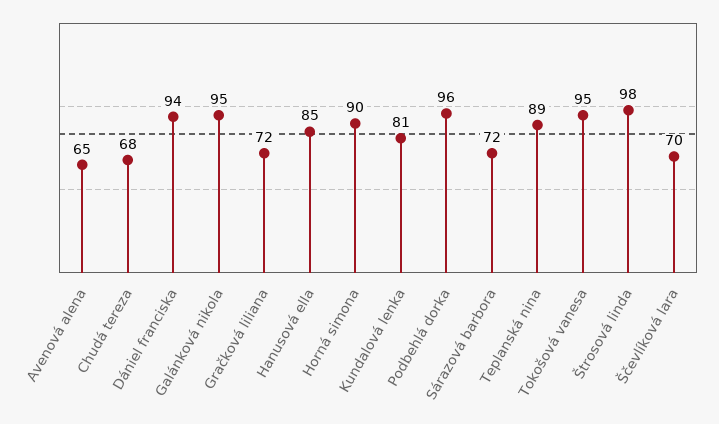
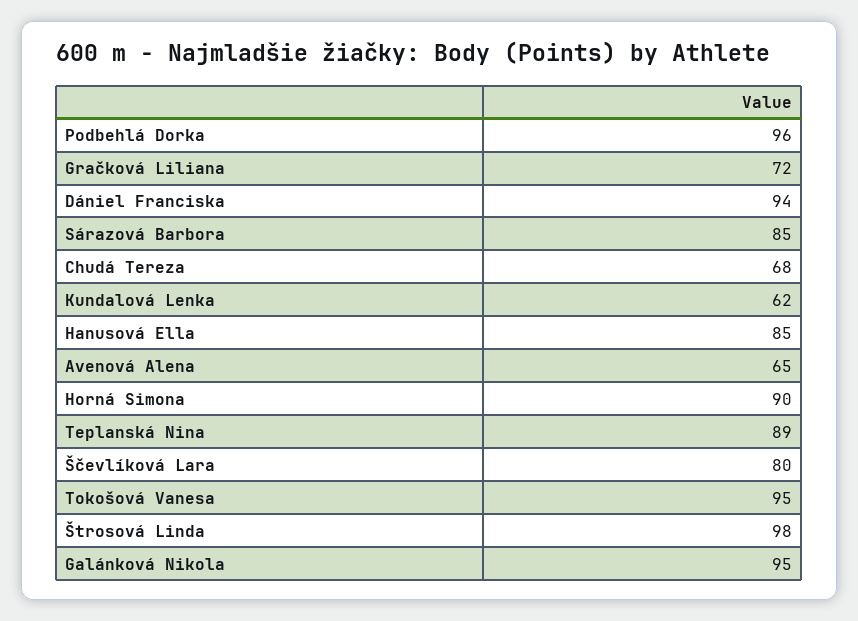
  {
    "Avenová alena": 65,
    "Chudá tereza": 68,
    "Dániel franciska": 94,
    "Galánková nikola": 95,
    "Gračková liliana": 72,
    "Hanusová ella": 85,
    "Horná simona": 90,
-   "Kundalová lenka": 81,
+   "Kundalová lenka": 62,
    "Podbehlá dorka": 96,
-   "Sárazová barbora": 72,
+   "Sárazová barbora": 85,
    "Teplanská nina": 89,
    "Tokošová vanesa": 95,
    "Štrosová linda": 98,
-   "Ščevlíková lara": 70
+   "Ščevlíková lara": 80
  }

